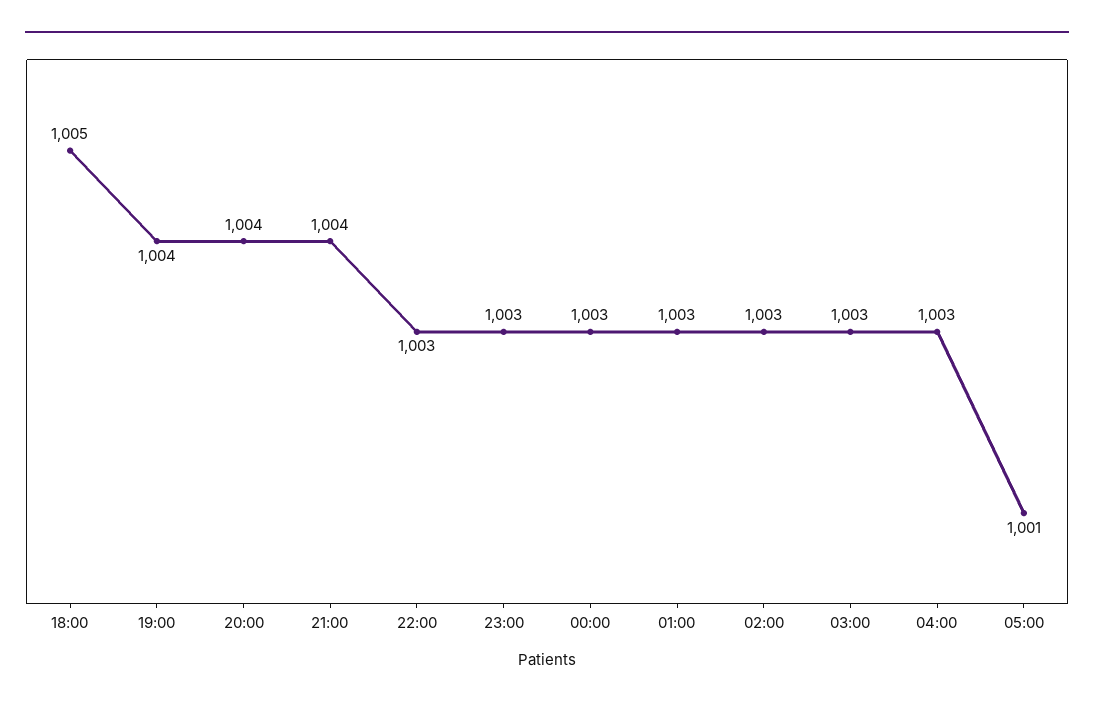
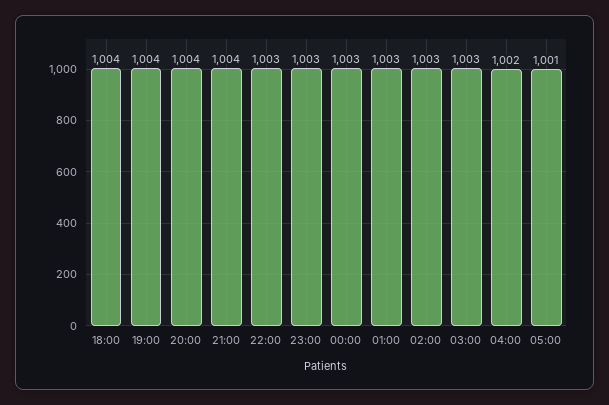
  {
-   "18:00": 1005,
+   "18:00": 1004,
    "19:00": 1004,
    "20:00": 1004,
    "21:00": 1004,
    "22:00": 1003,
    "23:00": 1003,
    "00:00": 1003,
    "01:00": 1003,
    "02:00": 1003,
    "03:00": 1003,
-   "04:00": 1003,
+   "04:00": 1002,
    "05:00": 1001
  }

